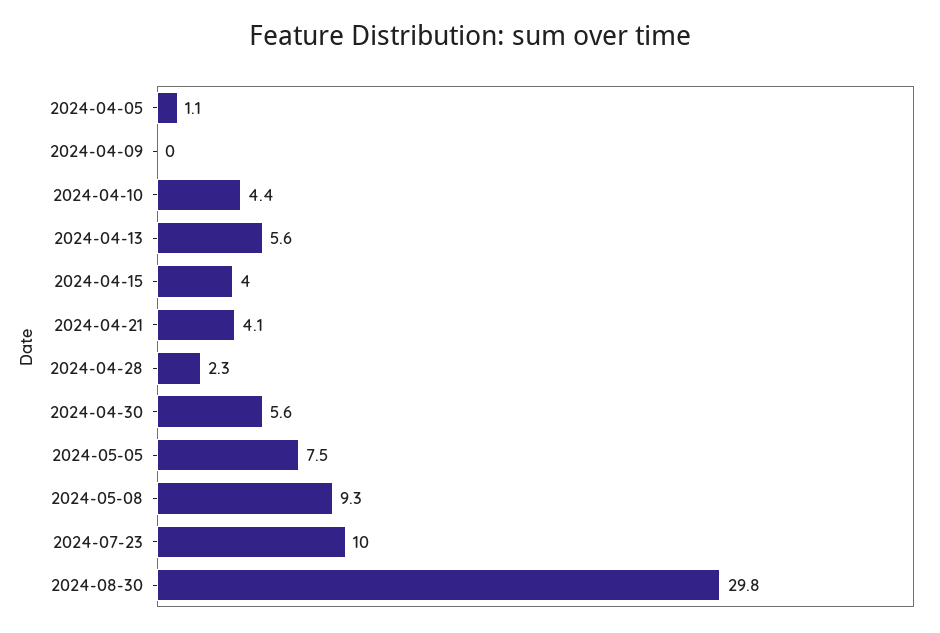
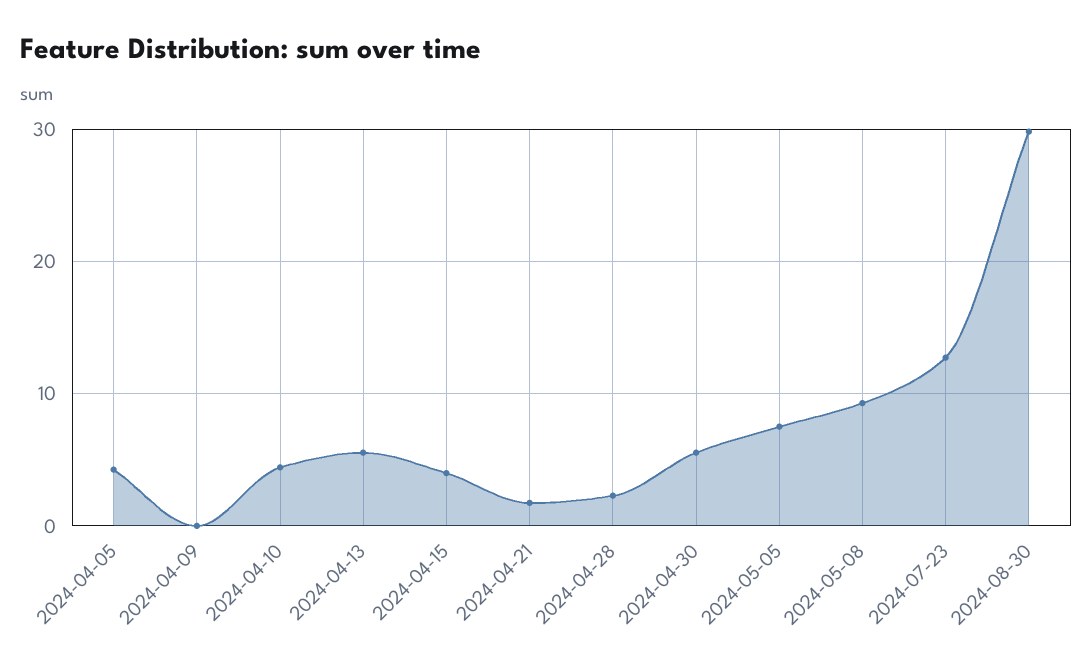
  {
-   "2024-04-05": 1.1,
+   "2024-04-05": 4,
    "2024-04-09": 0,
    "2024-04-10": 4.4,
    "2024-04-13": 5.6,
    "2024-04-15": 4,
-   "2024-04-21": 4.1,
+   "2024-04-21": 2,
    "2024-04-28": 2.3,
    "2024-04-30": 5.6,
    "2024-05-05": 7.5,
    "2024-05-08": 9.3,
-   "2024-07-23": 10,
+   "2024-07-23": 13,
    "2024-08-30": 29.8
  }

